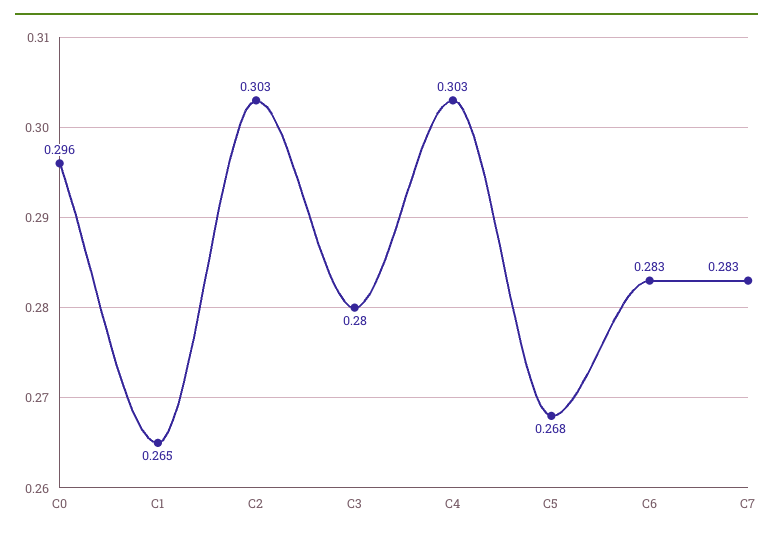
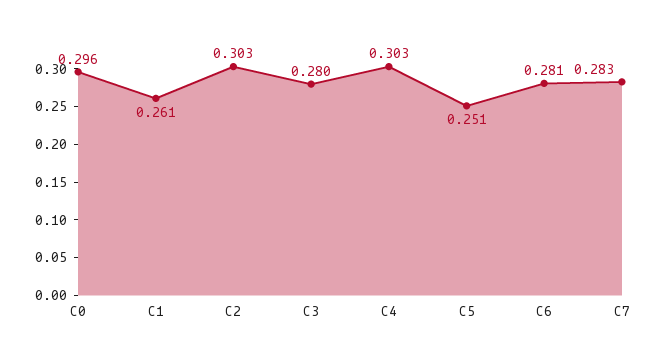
  {
    "C0": 0.296,
-   "C1": 0.265,
+   "C1": 0.261,
    "C2": 0.303,
    "C3": 0.28,
    "C4": 0.303,
-   "C5": 0.268,
+   "C5": 0.251,
-   "C6": 0.283,
+   "C6": 0.281,
    "C7": 0.283
  }

